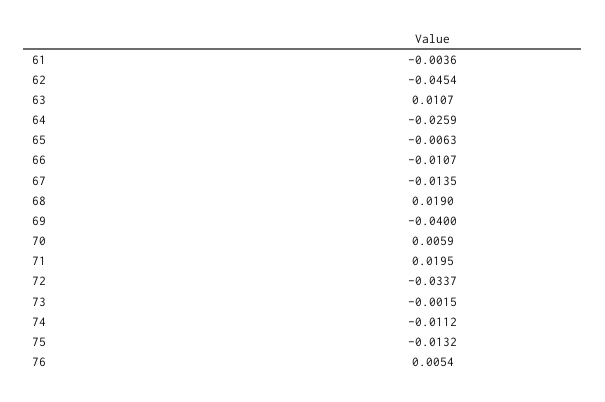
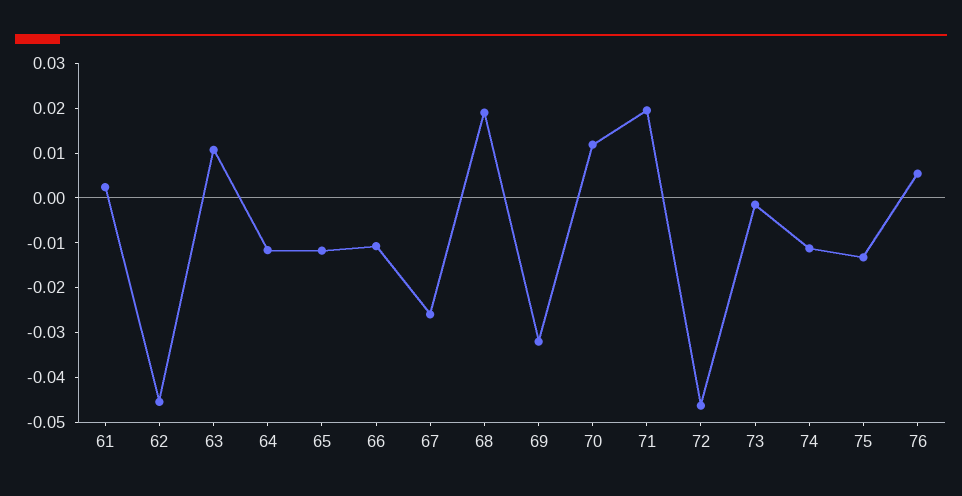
  {
-   "61": -0.0036,
+   "61": 0.002,
    "62": -0.0454,
    "63": 0.0107,
-   "64": -0.0259,
+   "64": -0.012,
-   "65": -0.0063,
+   "65": -0.012,
    "66": -0.0107,
-   "67": -0.0135,
+   "67": -0.026,
    "68": 0.019,
-   "69": -0.04,
+   "69": -0.032,
-   "70": 0.0059,
+   "70": 0.012,
    "71": 0.0195,
-   "72": -0.0337,
+   "72": -0.046,
    "73": -0.0015,
    "74": -0.0112,
    "75": -0.0132,
    "76": 0.0054
  }

